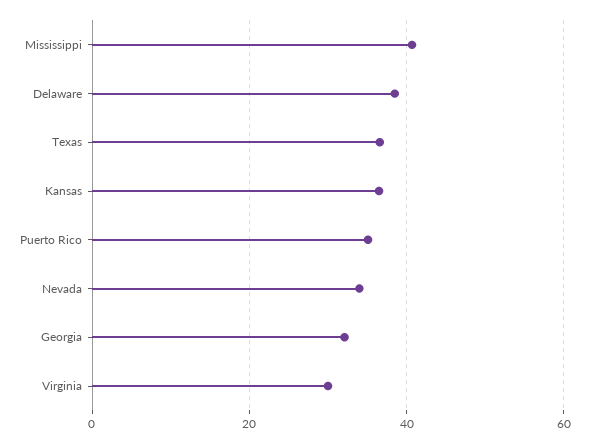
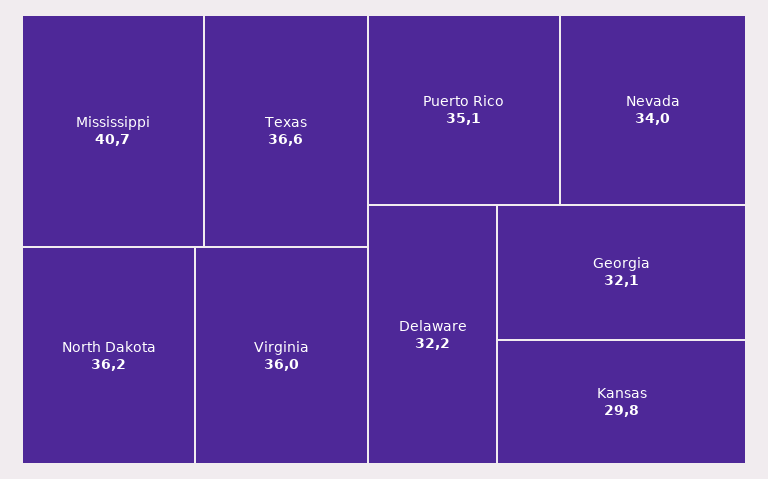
  {
    "Mississippi": 40.7,
-   "Delaware": 38,
+   "Delaware": 32.2,
    "Texas": 36.6,
-   "Kansas": 36,
+   "Kansas": 29.8,
    "Puerto Rico": 35.1,
    "Nevada": 34,
    "Georgia": 32.1,
-   "Virginia": 30
+   "Virginia": 36,
+   "North Dakota": 36.2
  }

